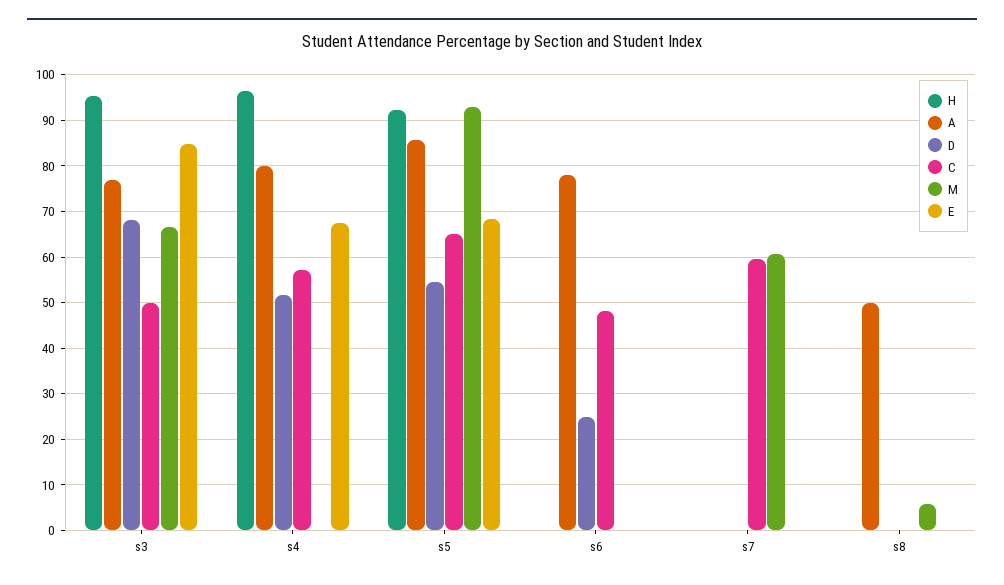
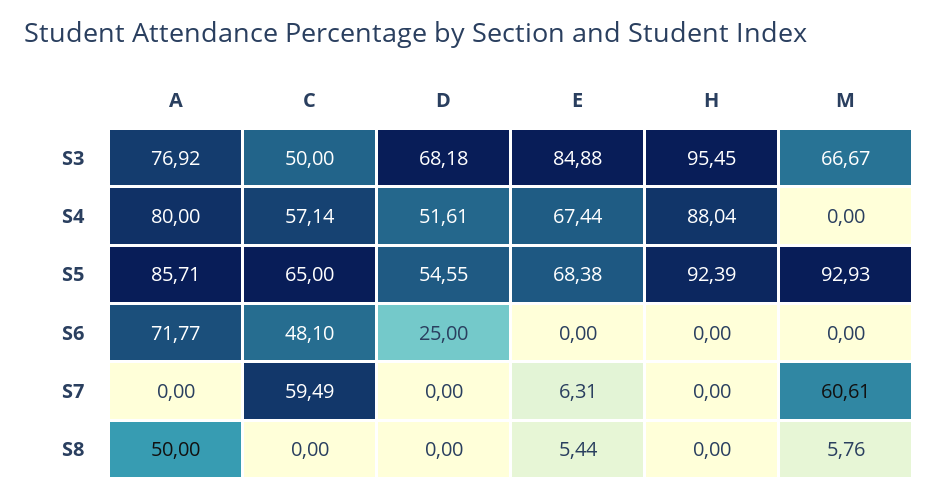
  {
    "H": {
      "s3": 95.45,
-     "s4": 96,
+     "s4": 88.04,
      "s5": 92.39,
      "s6": 0,
      "s7": 0,
      "s8": 0
    },
    "A": {
      "s3": 76.92,
      "s4": 80,
      "s5": 85.71,
-     "s6": 78,
+     "s6": 71.77,
      "s7": 0,
      "s8": 50
    },
    "D": {
      "s3": 68.18,
      "s4": 51.61,
      "s5": 54.55,
      "s6": 25,
      "s7": 0,
      "s8": 0
    },
    "C": {
      "s3": 50,
      "s4": 57.14,
      "s5": 65,
      "s6": 48.1,
      "s7": 59.49,
      "s8": 0
    },
    "M": {
      "s3": 66.67,
      "s4": 0,
      "s5": 92.93,
      "s6": 0,
      "s7": 60.61,
      "s8": 5.76
    },
    "E": {
      "s3": 84.88,
      "s4": 67.44,
      "s5": 68.38,
      "s6": 0,
-     "s7": 0,
+     "s7": 6.31,
-     "s8": 0
+     "s8": 5.44
    }
  }

